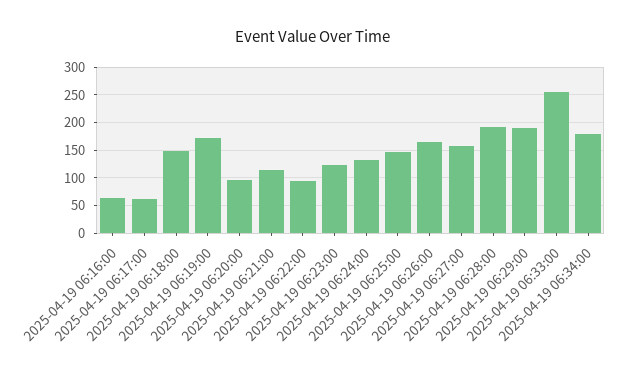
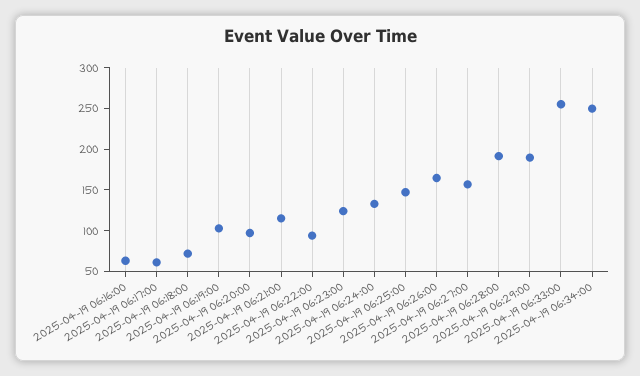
  {
    "2025-04-19 06:16:00": 60,
    "2025-04-19 06:17:00": 60,
-   "2025-04-19 06:18:00": 150,
+   "2025-04-19 06:18:00": 70,
-   "2025-04-19 06:19:00": 175,
+   "2025-04-19 06:19:00": 100,
    "2025-04-19 06:20:00": 100,
    "2025-04-19 06:21:00": 120,
    "2025-04-19 06:22:00": 90,
    "2025-04-19 06:23:00": 120,
    "2025-04-19 06:24:00": 130,
    "2025-04-19 06:25:00": 150,
    "2025-04-19 06:26:00": 160,
    "2025-04-19 06:27:00": 160,
    "2025-04-19 06:28:00": 190,
    "2025-04-19 06:29:00": 190,
    "2025-04-19 06:33:00": 260,
-   "2025-04-19 06:34:00": 175
+   "2025-04-19 06:34:00": 250
  }

